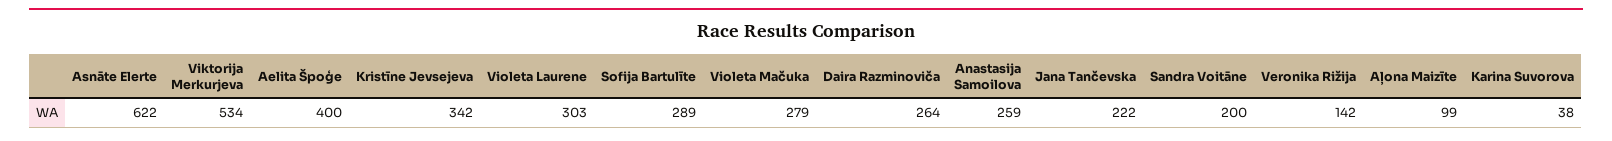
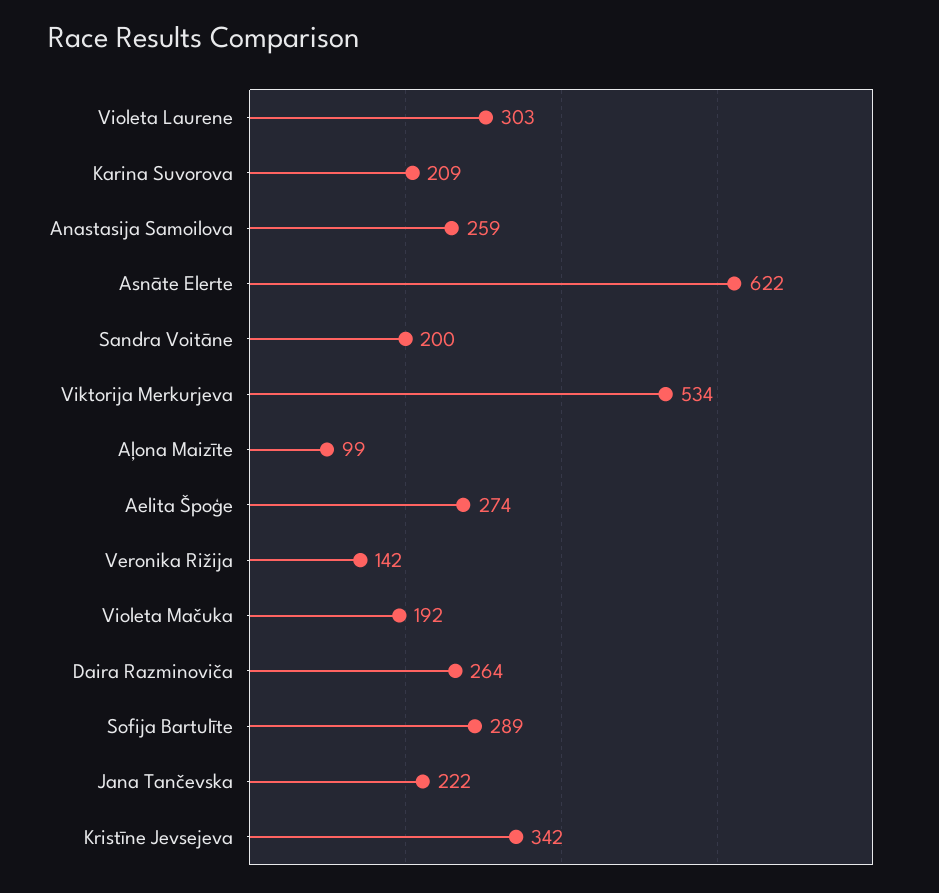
  {
    "Asnāte Elerte": 622,
    "Viktorija Merkurjeva": 534,
-   "Aelita Špoģe": 400,
+   "Aelita Špoģe": 274,
    "Kristīne Jevsejeva": 342,
    "Violeta Laurene": 303,
    "Sofija Bartulīte": 289,
-   "Violeta Mačuka": 279,
+   "Violeta Mačuka": 192,
    "Daira Razminoviča": 264,
    "Anastasija Samoilova": 259,
    "Jana Tančevska": 222,
    "Sandra Voitāne": 200,
    "Veronika Rižija": 142,
    "Aļona Maizīte": 99,
-   "Karina Suvorova": 38
+   "Karina Suvorova": 209
  }

